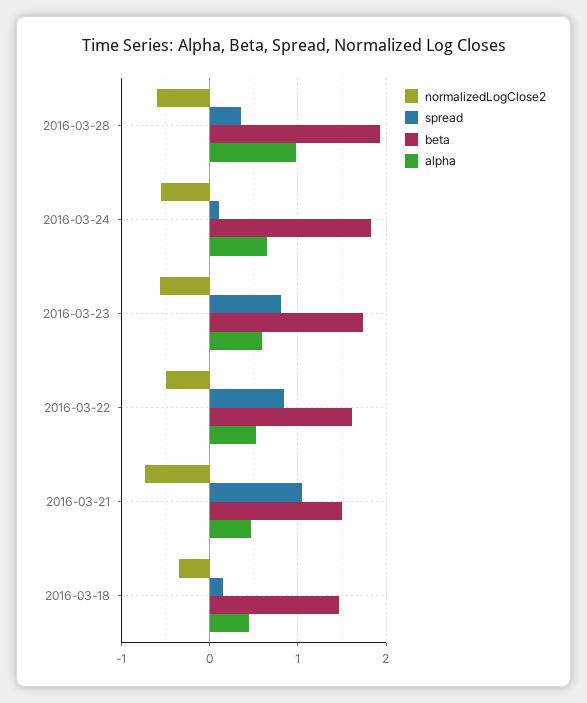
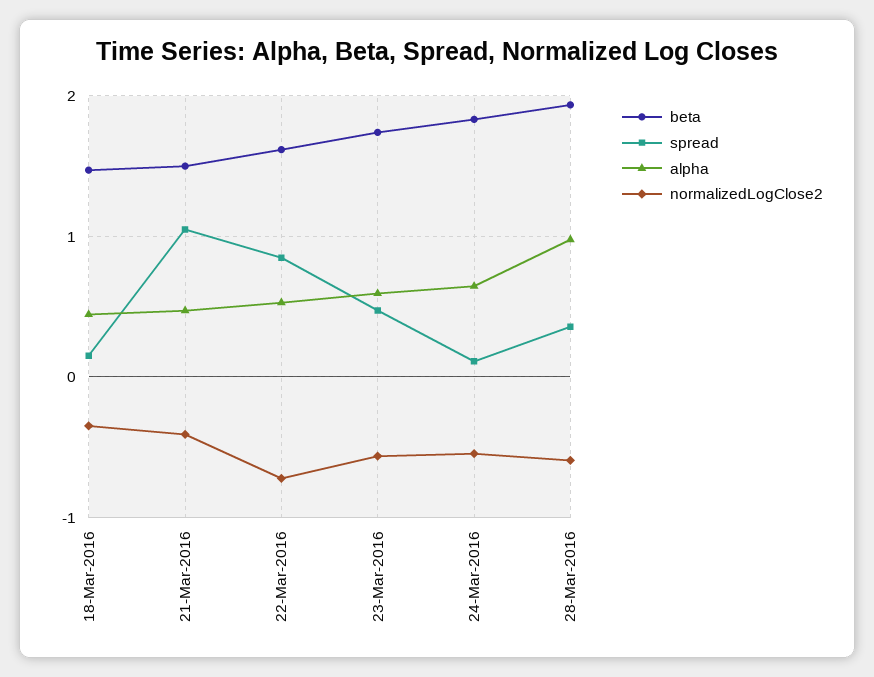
  {
    "normalizedLogClose2": {
      "2016-03-28": -0.6,
      "2016-03-24": -0.5,
      "2016-03-23": -0.6,
-     "2016-03-22": -0.5,
+     "2016-03-22": -0.7,
-     "2016-03-21": -0.7,
+     "2016-03-21": -0.4,
      "2016-03-18": -0.3
    },
    "spread": {
      "2016-03-28": 0.4,
      "2016-03-24": 0.1,
-     "2016-03-23": 0.8,
+     "2016-03-23": 0.5,
      "2016-03-22": 0.8,
      "2016-03-21": 1,
      "2016-03-18": 0.2
    },
    "beta": {
      "2016-03-28": 1.9,
      "2016-03-24": 1.8,
      "2016-03-23": 1.7,
      "2016-03-22": 1.6,
      "2016-03-21": 1.5,
      "2016-03-18": 1.5
    },
    "alpha": {
      "2016-03-28": 1,
      "2016-03-24": 0.6,
      "2016-03-23": 0.6,
      "2016-03-22": 0.5,
      "2016-03-21": 0.5,
      "2016-03-18": 0.4
    }
  }

